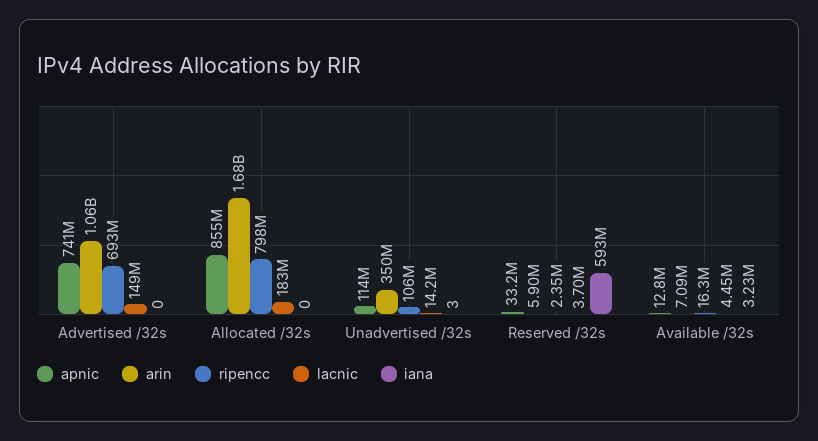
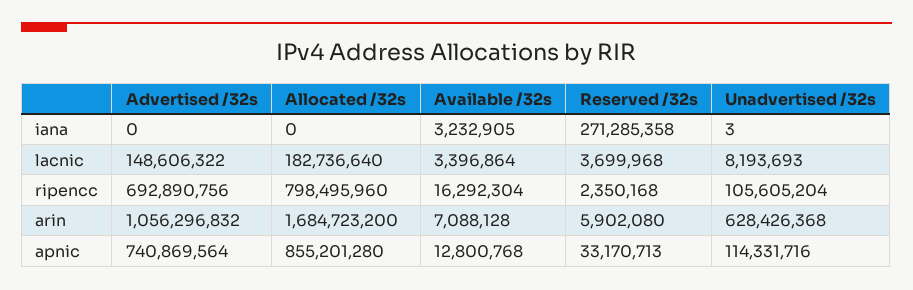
  {
    "apnic": {
      "Advertised /32s": 740869564,
      "Allocated /32s": 855201280,
      "Unadvertised /32s": 114331716,
      "Reserved /32s": 33170713,
      "Available /32s": 12800768
    },
    "arin": {
      "Advertised /32s": 1056296832,
      "Allocated /32s": 1684723200,
-     "Unadvertised /32s": 350000000,
+     "Unadvertised /32s": 628426368,
      "Reserved /32s": 5902080,
      "Available /32s": 7088128
    },
    "ripencc": {
      "Advertised /32s": 692890756,
      "Allocated /32s": 798495960,
      "Unadvertised /32s": 105605204,
      "Reserved /32s": 2350168,
      "Available /32s": 16292304
    },
    "lacnic": {
      "Advertised /32s": 148606322,
      "Allocated /32s": 182736640,
-     "Unadvertised /32s": 14200000,
+     "Unadvertised /32s": 8193693,
      "Reserved /32s": 3699968,
-     "Available /32s": 4450000
+     "Available /32s": 3396864
    },
    "iana": {
      "Advertised /32s": 0,
      "Allocated /32s": 0,
      "Unadvertised /32s": 3,
-     "Reserved /32s": 593000000,
+     "Reserved /32s": 271285358,
      "Available /32s": 3232905
    }
  }

